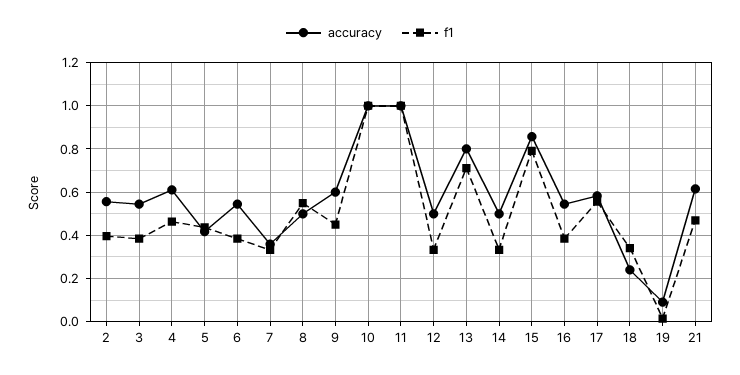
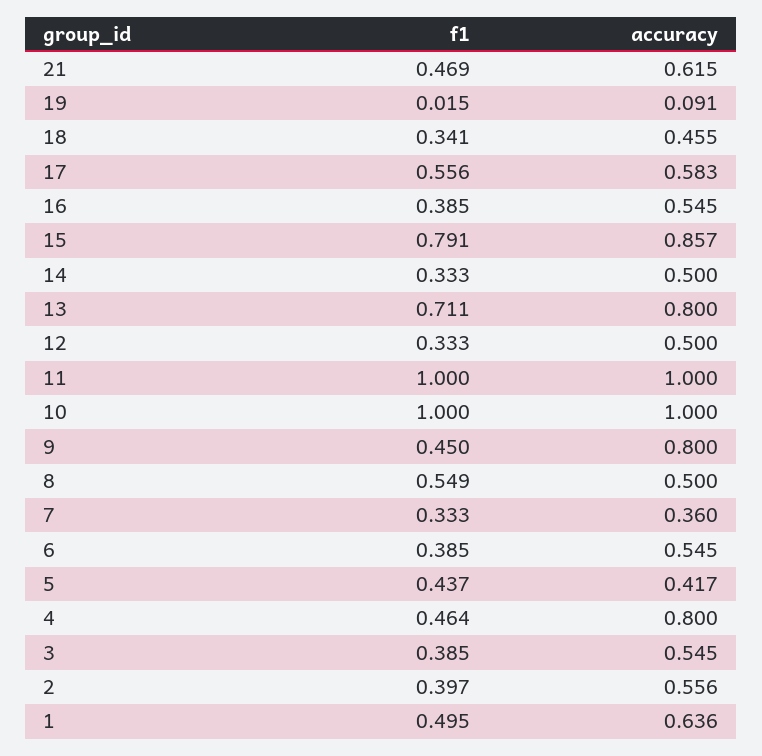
  {
    "accuracy": {
      "2": 0.556,
      "3": 0.545,
-     "4": 0.6,
+     "4": 0.8,
      "5": 0.417,
      "6": 0.545,
      "7": 0.36,
      "8": 0.5,
-     "9": 0.6,
+     "9": 0.8,
      "10": 1,
      "11": 1,
      "12": 0.5,
      "13": 0.8,
      "14": 0.5,
      "15": 0.857,
      "16": 0.545,
      "17": 0.583,
-     "18": 0.25,
+     "18": 0.455,
      "19": 0.091,
-     "21": 0.615
+     "21": 0.615,
+     "1": 0.636
    },
    "f1": {
      "2": 0.397,
      "3": 0.385,
      "4": 0.464,
      "5": 0.437,
      "6": 0.385,
      "7": 0.333,
      "8": 0.549,
      "9": 0.45,
      "10": 1,
      "11": 1,
      "12": 0.333,
      "13": 0.711,
      "14": 0.333,
      "15": 0.791,
      "16": 0.385,
      "17": 0.556,
      "18": 0.341,
      "19": 0.015,
-     "21": 0.469
+     "21": 0.469,
+     "1": 0.495
    }
  }

